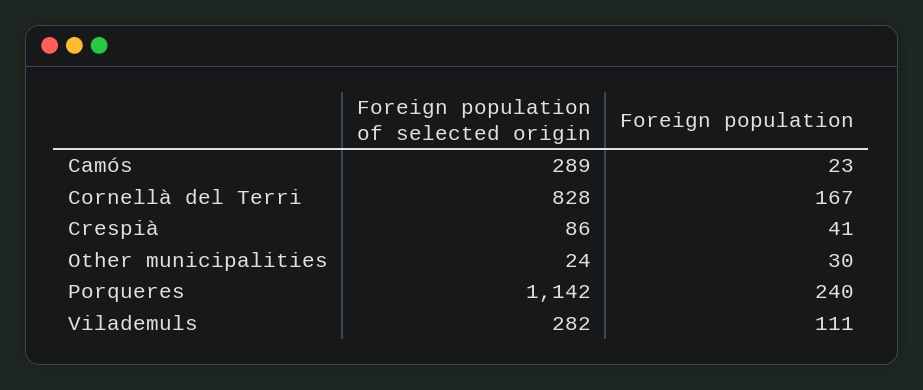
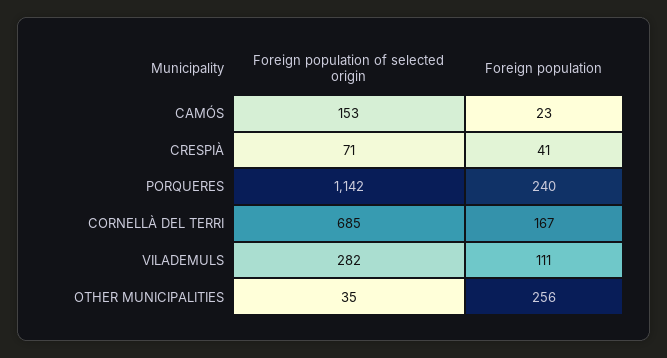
  {
    "Foreign population of selected origin": {
-     "Camós": 289,
+     "Camós": 153,
-     "Cornellà del Terri": 828,
+     "Cornellà del Terri": 685,
-     "Crespià": 86,
+     "Crespià": 71,
-     "Other municipalities": 24,
+     "Other municipalities": 35,
      "Porqueres": 1142,
      "Vilademuls": 282
    },
    "Foreign population": {
      "Camós": 23,
      "Cornellà del Terri": 167,
      "Crespià": 41,
-     "Other municipalities": 30,
+     "Other municipalities": 256,
      "Porqueres": 240,
      "Vilademuls": 111
    }
  }

